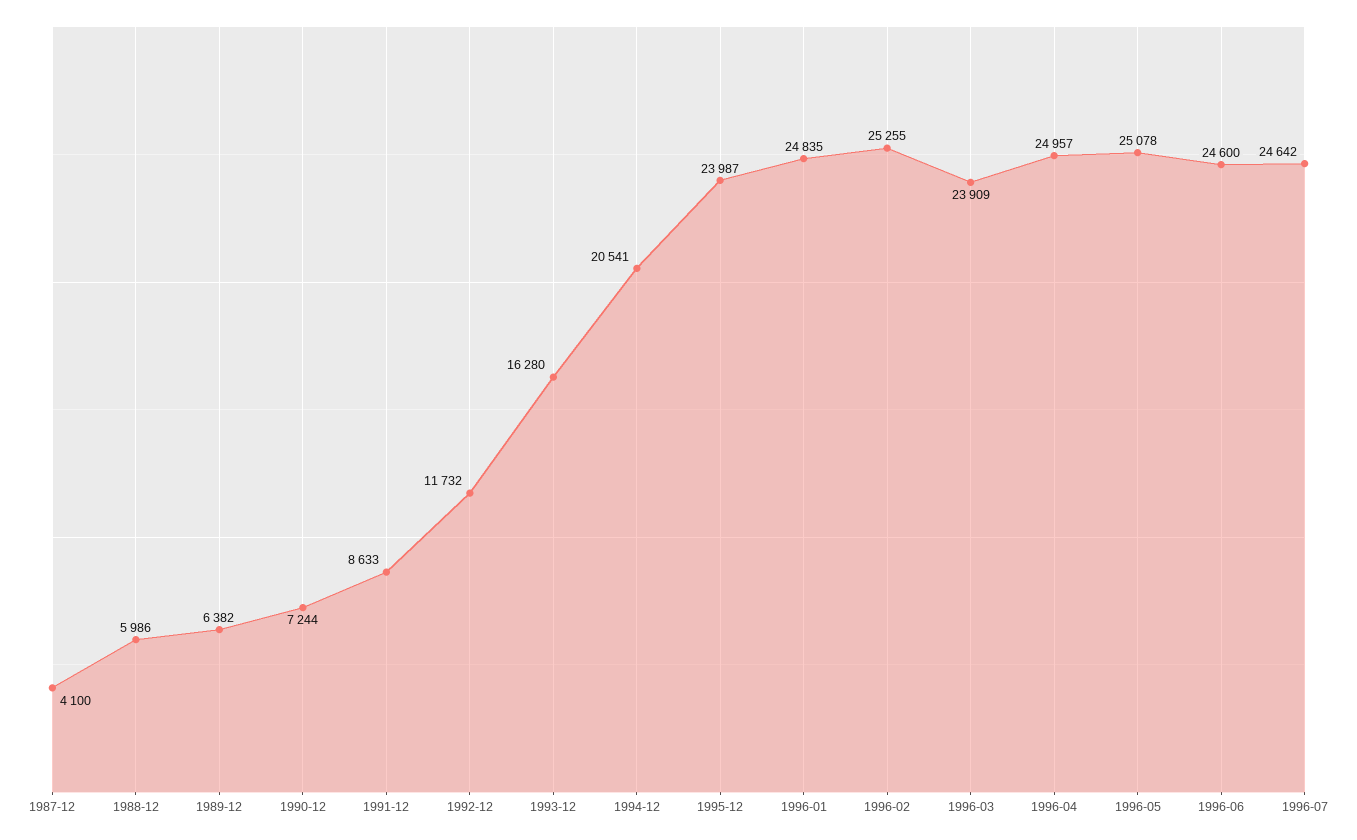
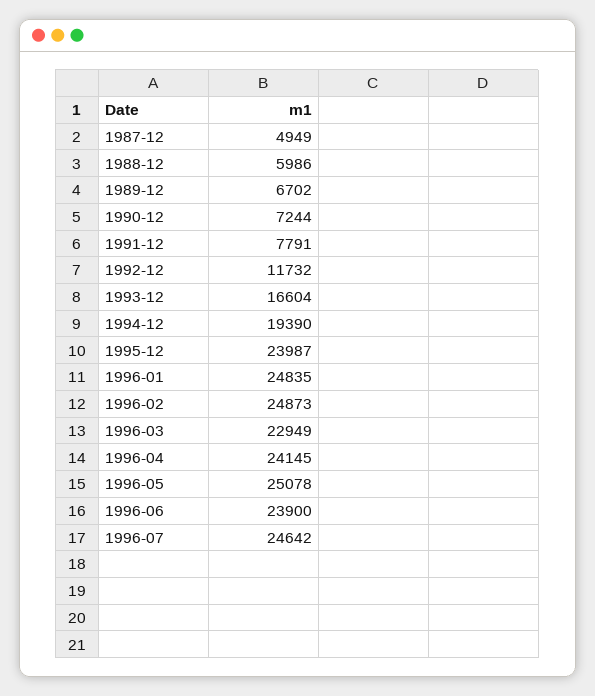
  {
-   "1987-12": 4100,
+   "1987-12": 4949,
    "1988-12": 5986,
-   "1989-12": 6382,
+   "1989-12": 6702,
    "1990-12": 7244,
-   "1991-12": 8633,
+   "1991-12": 7791,
    "1992-12": 11732,
-   "1993-12": 16280,
+   "1993-12": 16604,
-   "1994-12": 20541,
+   "1994-12": 19390,
    "1995-12": 23987,
    "1996-01": 24835,
-   "1996-02": 25255,
+   "1996-02": 24873,
-   "1996-03": 23909,
+   "1996-03": 22949,
-   "1996-04": 24957,
+   "1996-04": 24145,
    "1996-05": 25078,
-   "1996-06": 24600,
+   "1996-06": 23900,
    "1996-07": 24642
  }

